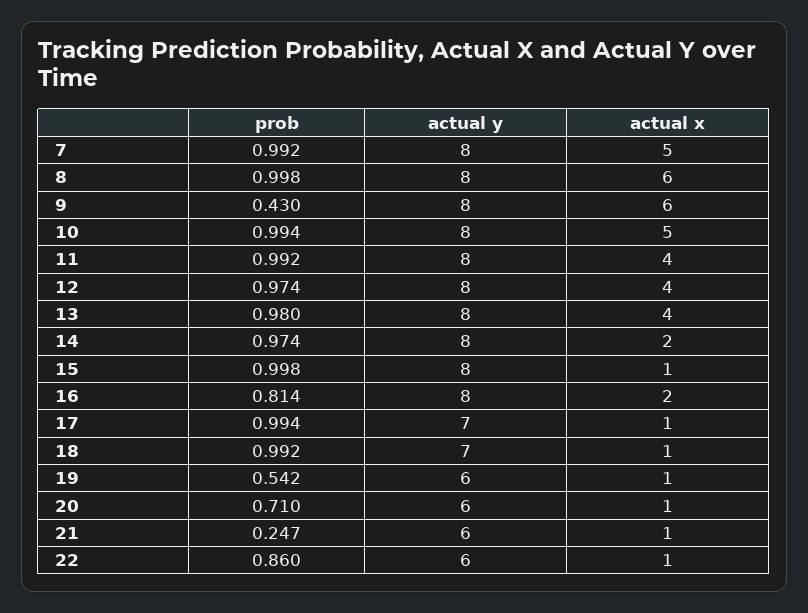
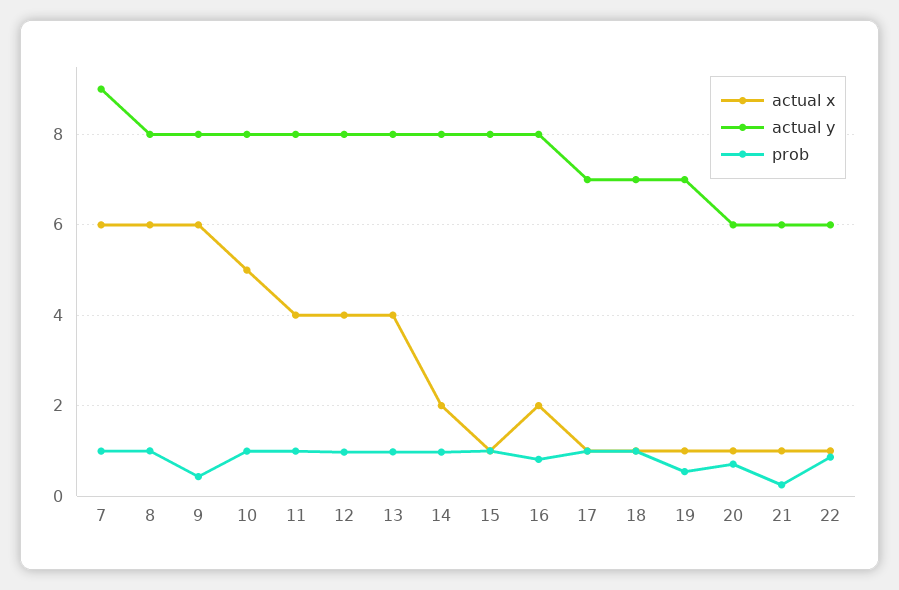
  {
    "prob": {
      "7": 0.992,
      "8": 0.998,
      "9": 0.43,
      "10": 0.994,
      "11": 0.992,
      "12": 0.974,
      "13": 0.98,
      "14": 0.974,
      "15": 0.998,
      "16": 0.814,
      "17": 0.994,
      "18": 0.992,
      "19": 0.542,
      "20": 0.71,
      "21": 0.247,
      "22": 0.86
    },
    "actual y": {
-     "7": 8,
+     "7": 9,
      "8": 8,
      "9": 8,
      "10": 8,
      "11": 8,
      "12": 8,
      "13": 8,
      "14": 8,
      "15": 8,
      "16": 8,
      "17": 7,
      "18": 7,
-     "19": 6,
+     "19": 7,
      "20": 6,
      "21": 6,
      "22": 6
    },
    "actual x": {
-     "7": 5,
+     "7": 6,
      "8": 6,
      "9": 6,
      "10": 5,
      "11": 4,
      "12": 4,
      "13": 4,
      "14": 2,
      "15": 1,
      "16": 2,
      "17": 1,
      "18": 1,
      "19": 1,
      "20": 1,
      "21": 1,
      "22": 1
    }
  }

